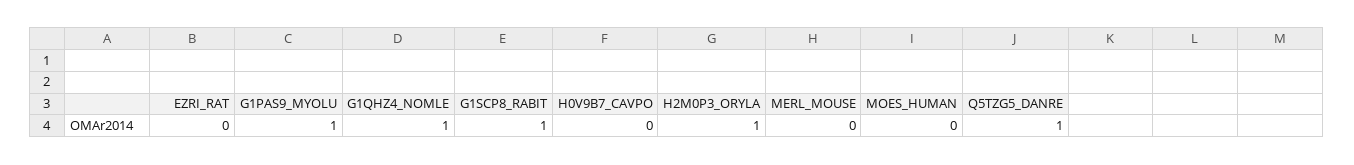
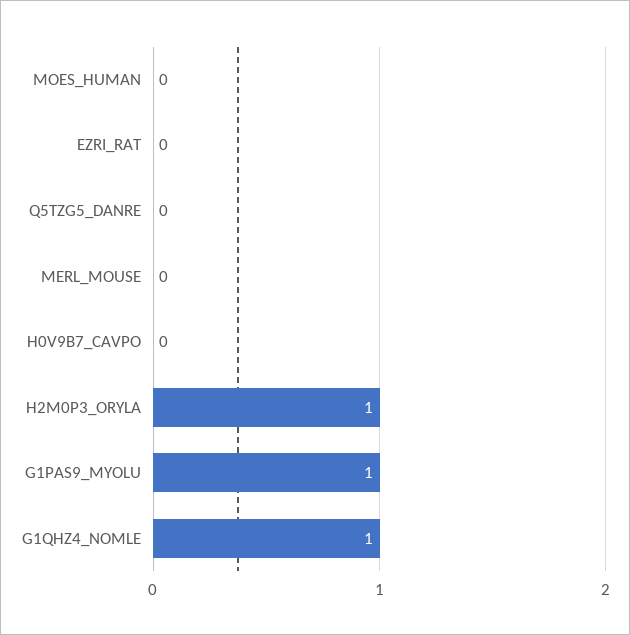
  {
    "EZRI_RAT": 0,
    "G1PAS9_MYOLU": 1,
    "G1QHZ4_NOMLE": 1,
-   "G1SCP8_RABIT": 1,
    "H0V9B7_CAVPO": 0,
    "H2M0P3_ORYLA": 1,
    "MERL_MOUSE": 0,
    "MOES_HUMAN": 0,
-   "Q5TZG5_DANRE": 1
+   "Q5TZG5_DANRE": 0
  }

